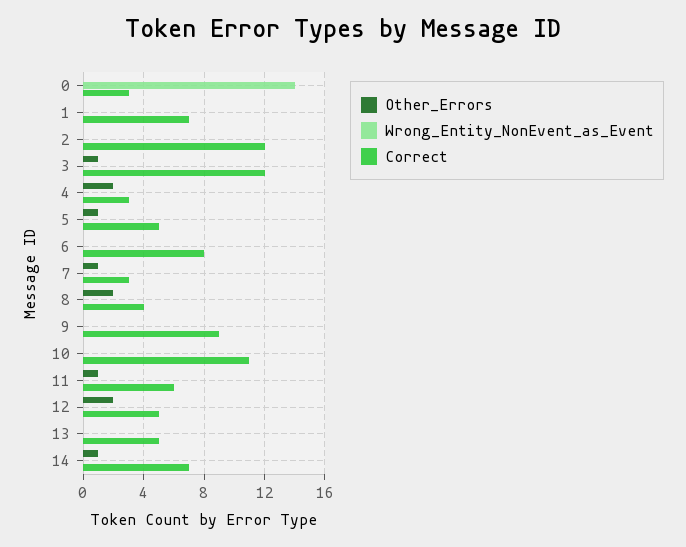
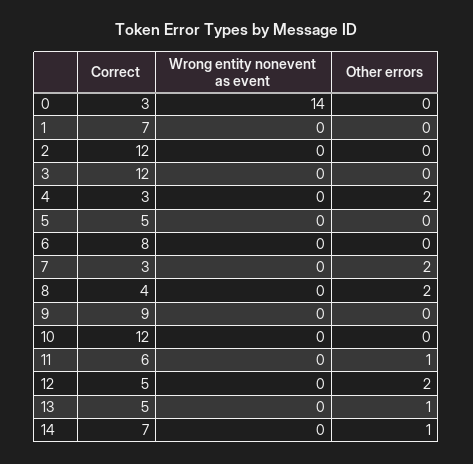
  {
    "Other_Errors": {
      "0": 0,
      "1": 0,
      "2": 0,
-     "3": 1,
+     "3": 0,
      "4": 2,
-     "5": 1,
+     "5": 0,
      "6": 0,
-     "7": 1,
+     "7": 2,
      "8": 2,
      "9": 0,
      "10": 0,
      "11": 1,
      "12": 2,
-     "13": 0,
+     "13": 1,
      "14": 1
    },
    "Wrong_Entity_NonEvent_as_Event": {
      "0": 14,
      "1": 0,
      "2": 0,
      "3": 0,
      "4": 0,
      "5": 0,
      "6": 0,
      "7": 0,
      "8": 0,
      "9": 0,
      "10": 0,
      "11": 0,
      "12": 0,
      "13": 0,
      "14": 0
    },
    "Correct": {
      "0": 3,
      "1": 7,
      "2": 12,
      "3": 12,
      "4": 3,
      "5": 5,
      "6": 8,
      "7": 3,
      "8": 4,
      "9": 9,
-     "10": 11,
+     "10": 12,
      "11": 6,
      "12": 5,
      "13": 5,
      "14": 7
    }
  }

